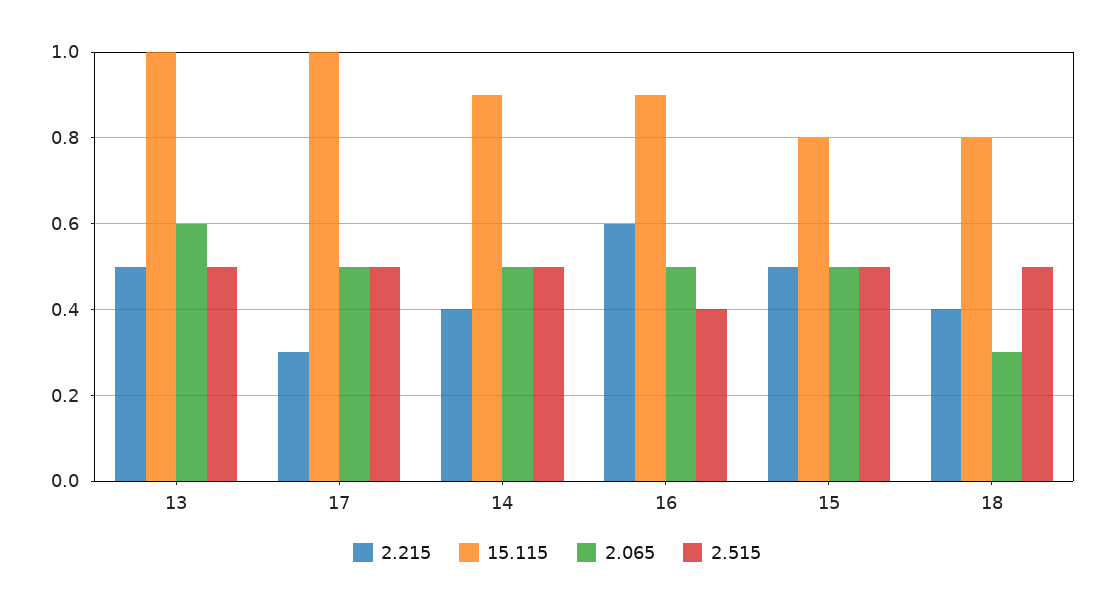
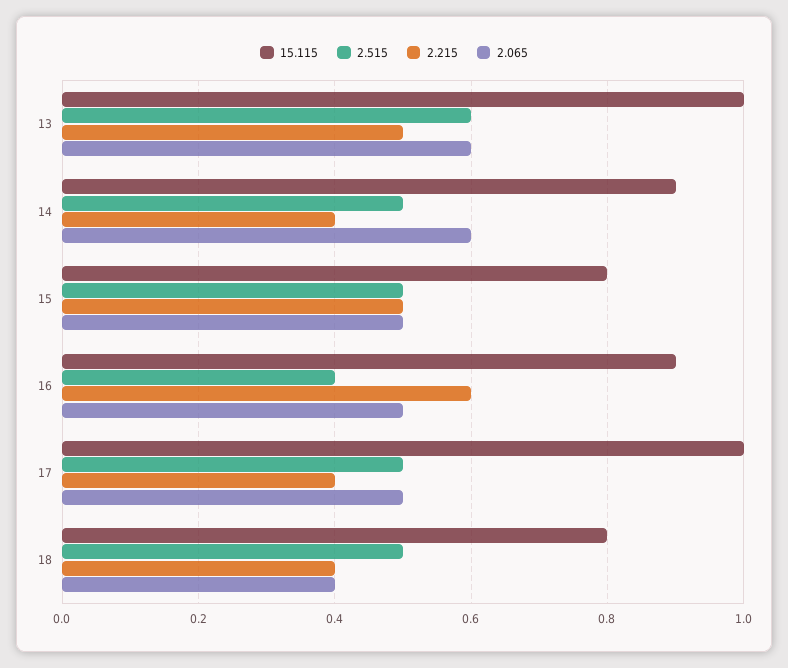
  {
    "2.215": {
      "13": 0.5,
-     "17": 0.3,
+     "17": 0.4,
      "14": 0.4,
      "16": 0.6,
      "15": 0.5,
      "18": 0.4
    },
    "15.115": {
      "13": 1,
      "17": 1,
      "14": 0.9,
      "16": 0.9,
      "15": 0.8,
      "18": 0.8
    },
    "2.065": {
      "13": 0.6,
      "17": 0.5,
-     "14": 0.5,
+     "14": 0.6,
      "16": 0.5,
      "15": 0.5,
-     "18": 0.3
+     "18": 0.4
    },
    "2.515": {
-     "13": 0.5,
+     "13": 0.6,
      "17": 0.5,
      "14": 0.5,
      "16": 0.4,
      "15": 0.5,
      "18": 0.5
    }
  }

